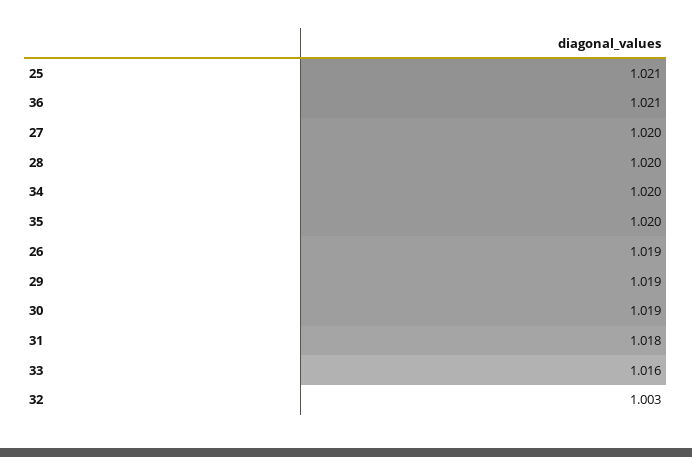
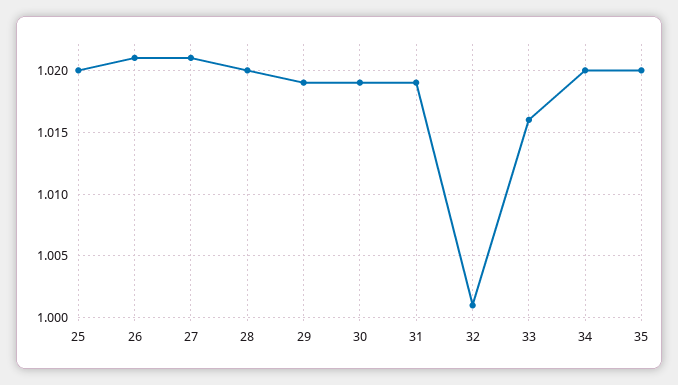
  {
-   "25": 1.021,
+   "25": 1.02,
-   "36": 1.021,
-   "27": 1.02,
+   "27": 1.021,
    "28": 1.02,
    "34": 1.02,
    "35": 1.02,
-   "26": 1.019,
+   "26": 1.021,
    "29": 1.019,
    "30": 1.019,
-   "31": 1.018,
+   "31": 1.019,
    "33": 1.016,
-   "32": 1.003
+   "32": 1.001
  }

